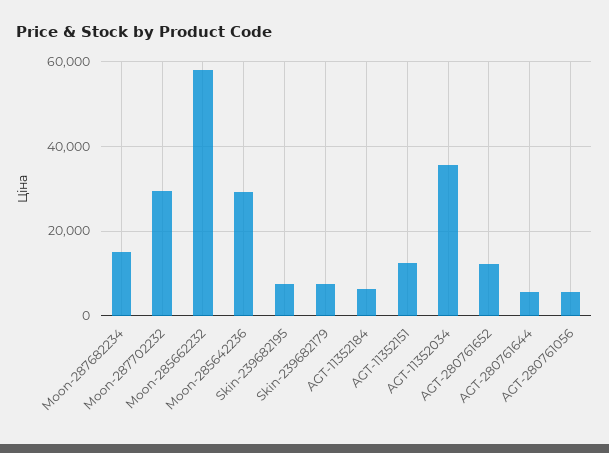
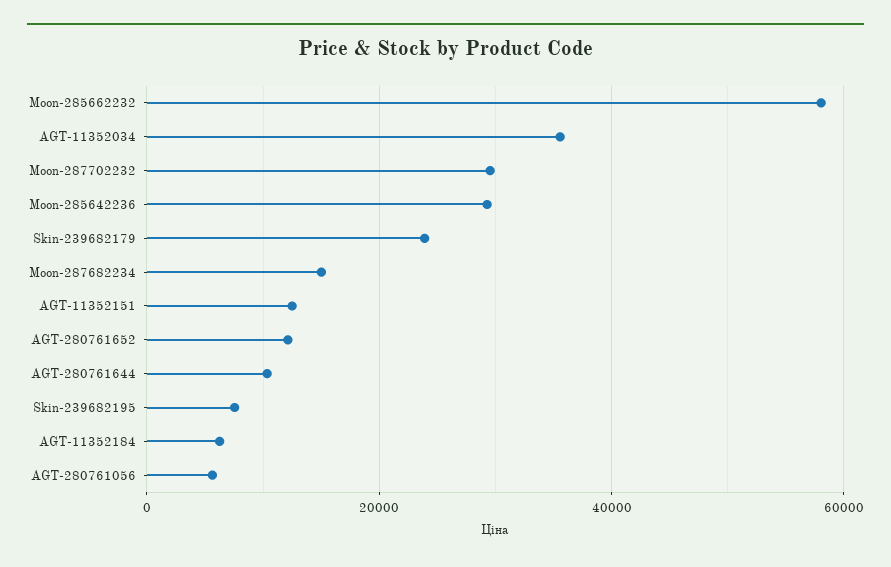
  {
    "Moon-287682234": 16000,
    "Moon-287702232": 30000,
    "Moon-285662232": 58000,
    "Moon-285642236": 30000,
    "Skin-239682195": 8000,
-   "Skin-239682179": 8000,
+   "Skin-239682179": 24000,
    "AGT-11352184": 6000,
    "AGT-11352151": 12000,
    "AGT-11352034": 36000,
    "AGT-280761652": 12000,
-   "AGT-280761644": 6000,
+   "AGT-280761644": 10000,
    "AGT-280761056": 6000
  }

